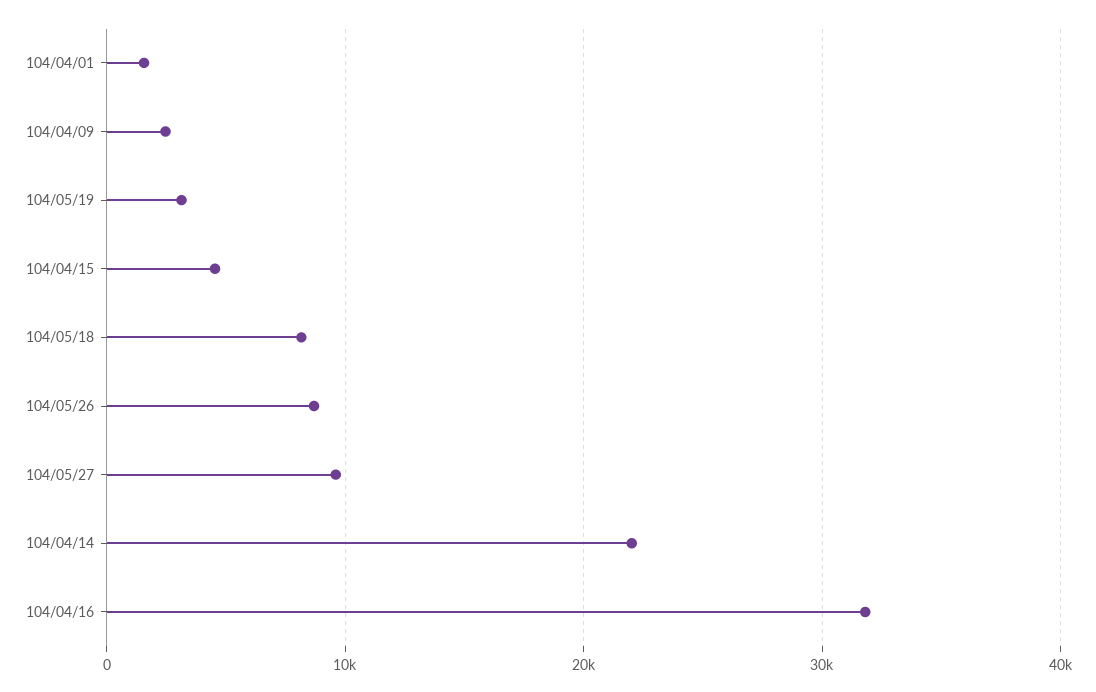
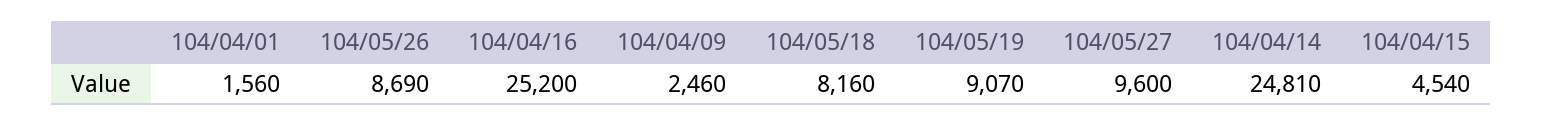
  {
    "104/04/01": 1560,
    "104/04/09": 2460,
-   "104/05/19": 3000,
+   "104/05/19": 9070,
    "104/04/15": 4540,
    "104/05/18": 8160,
    "104/05/26": 8690,
    "104/05/27": 9600,
-   "104/04/14": 22000,
+   "104/04/14": 24810,
-   "104/04/16": 32000
+   "104/04/16": 25200
  }

